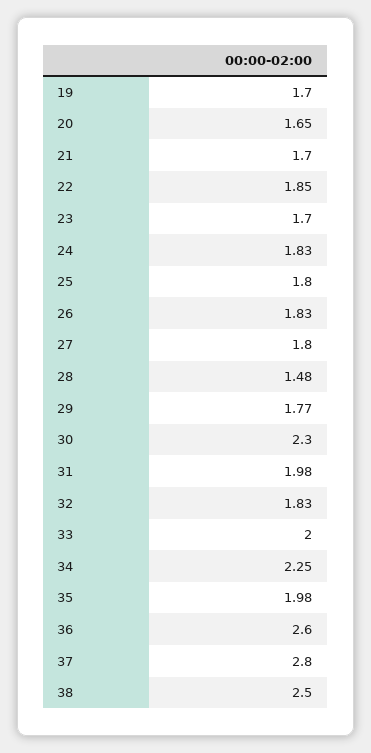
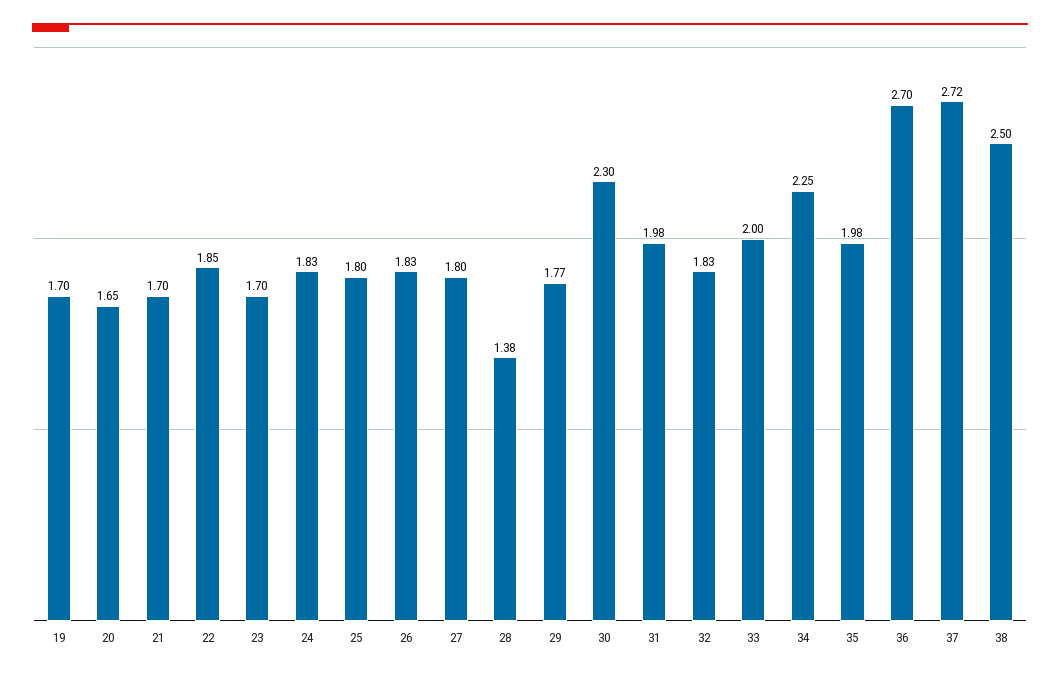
  {
    "19": 1.7,
    "20": 1.65,
    "21": 1.7,
    "22": 1.85,
    "23": 1.7,
    "24": 1.83,
    "25": 1.8,
    "26": 1.83,
    "27": 1.8,
-   "28": 1.48,
+   "28": 1.38,
    "29": 1.77,
    "30": 2.3,
    "31": 1.98,
    "32": 1.83,
    "33": 2,
    "34": 2.25,
    "35": 1.98,
-   "36": 2.6,
+   "36": 2.7,
-   "37": 2.8,
+   "37": 2.72,
    "38": 2.5
  }

